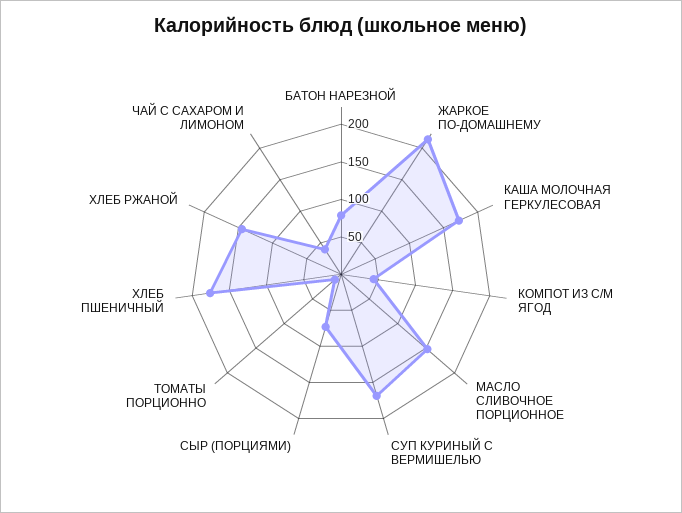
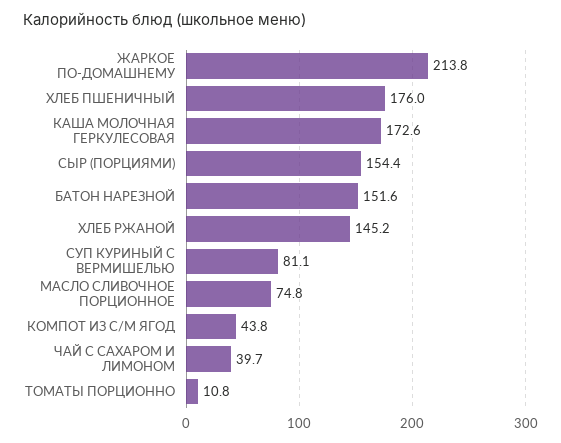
  {
-   "БАТОН НАРЕЗНОЙ": 75,
+   "БАТОН НАРЕЗНОЙ": 151.6,
    "ЖАРКОЕ ПО-ДОМАШНЕМУ": 213.8,
    "КАША МОЛОЧНАЯ ГЕРКУЛЕСОВАЯ": 172.6,
    "КОМПОТ ИЗ С/М ЯГОД": 43.8,
-   "МАСЛО СЛИВОЧНОЕ ПОРЦИОННОЕ": 150,
+   "МАСЛО СЛИВОЧНОЕ ПОРЦИОННОЕ": 74.8,
-   "СУП КУРИНЫЙ С ВЕРМИШЕЛЬЮ": 175,
+   "СУП КУРИНЫЙ С ВЕРМИШЕЛЬЮ": 81.1,
-   "СЫР (ПОРЦИЯМИ)": 75,
+   "СЫР (ПОРЦИЯМИ)": 154.4,
    "ТОМАТЫ ПОРЦИОННО": 10.8,
    "ХЛЕБ ПШЕНИЧНЫЙ": 176,
    "ХЛЕБ РЖАНОЙ": 145.2,
    "ЧАЙ С САХАРОМ И ЛИМОНОМ": 39.7
  }

